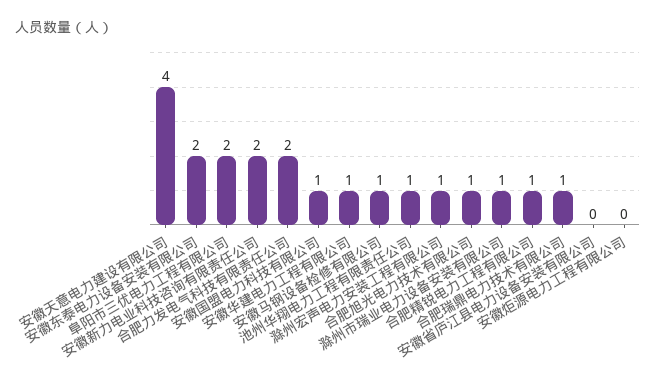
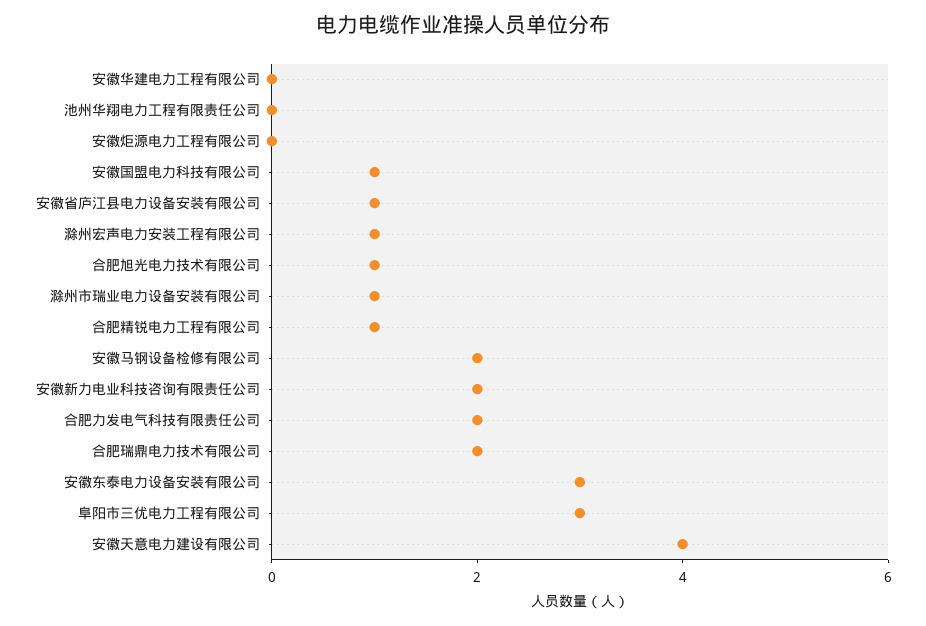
  {
    "安徽天意电力建设有限公司": 4,
-   "安徽东泰电力设备安装有限公司": 2,
+   "安徽东泰电力设备安装有限公司": 3,
-   "阜阳市三优电力工程有限公司": 2,
+   "阜阳市三优电力工程有限公司": 3,
    "安徽新力电业科技咨询有限责任公司": 2,
    "合肥力发电气科技有限责任公司": 2,
    "安徽国盟电力科技有限公司": 1,
-   "安徽华建电力工程有限公司": 1,
+   "安徽华建电力工程有限公司": 0,
-   "安徽马钢设备检修有限公司": 1,
+   "安徽马钢设备检修有限公司": 2,
-   "池州华翔电力工程有限责任公司": 1,
+   "池州华翔电力工程有限责任公司": 0,
    "滁州宏声电力安装工程有限公司": 1,
    "合肥旭光电力技术有限公司": 1,
    "滁州市瑞业电力设备安装有限公司": 1,
    "合肥精锐电力工程有限公司": 1,
-   "合肥瑞鼎电力技术有限公司": 1,
+   "合肥瑞鼎电力技术有限公司": 2,
-   "安徽省庐江县电力设备安装有限公司": 0,
+   "安徽省庐江县电力设备安装有限公司": 1,
    "安徽炬源电力工程有限公司": 0
  }

